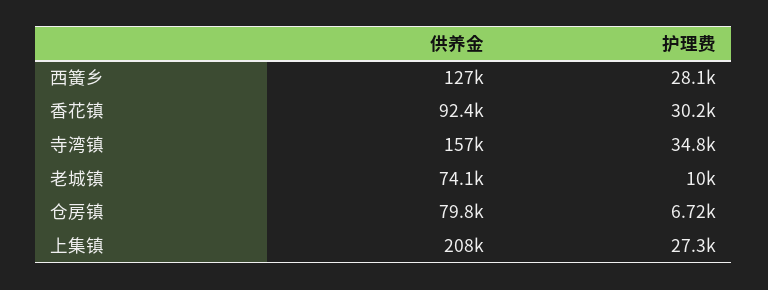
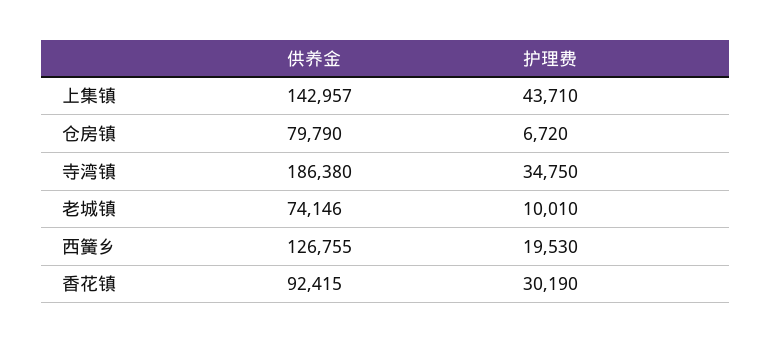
  {
    "供养金": {
      "西簧乡": 126755,
      "香花镇": 92415,
-     "寺湾镇": 157000,
+     "寺湾镇": 186380,
      "老城镇": 74146,
      "仓房镇": 79790,
-     "上集镇": 208000
+     "上集镇": 142957
    },
    "护理费": {
-     "西簧乡": 28100,
+     "西簧乡": 19530,
      "香花镇": 30190,
      "寺湾镇": 34750,
      "老城镇": 10010,
      "仓房镇": 6720,
-     "上集镇": 27300
+     "上集镇": 43710
    }
  }

